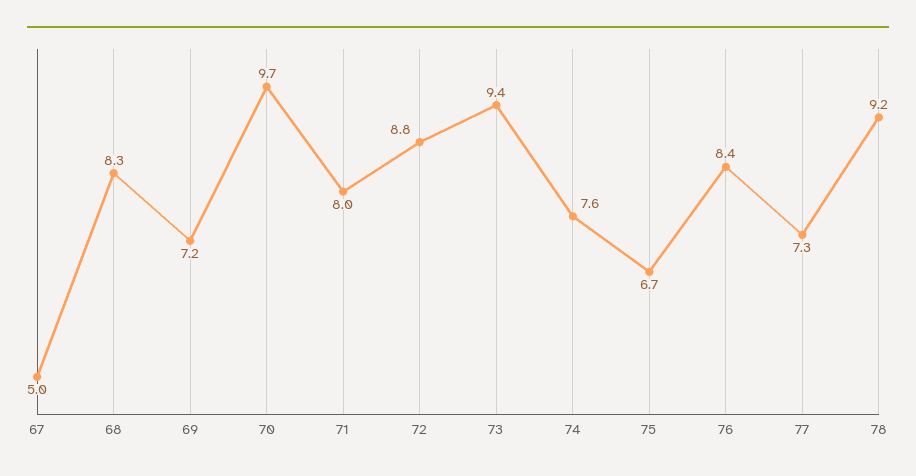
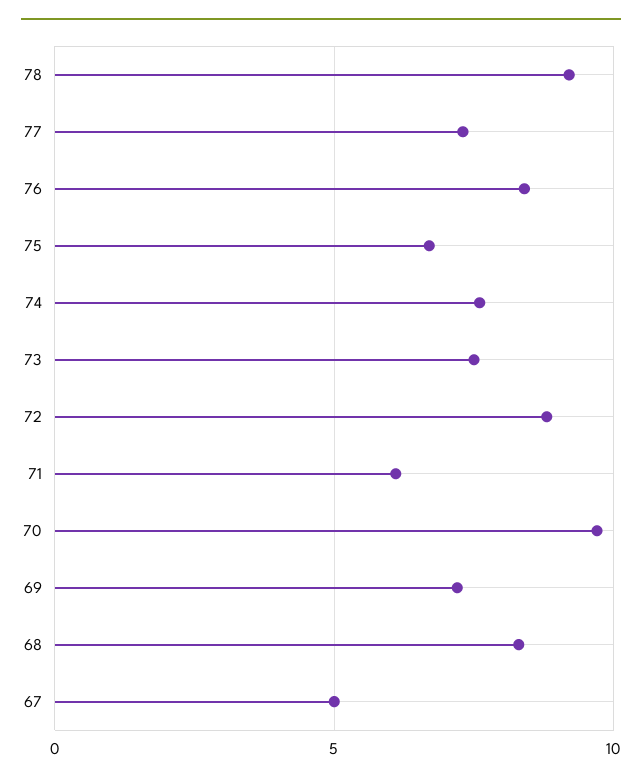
  {
    "67": 5,
    "68": 8.3,
    "69": 7.2,
    "70": 9.7,
-   "71": 8,
+   "71": 6,
    "72": 8.8,
-   "73": 9.4,
+   "73": 7.5,
    "74": 7.6,
    "75": 6.7,
    "76": 8.4,
    "77": 7.3,
    "78": 9.2
  }

